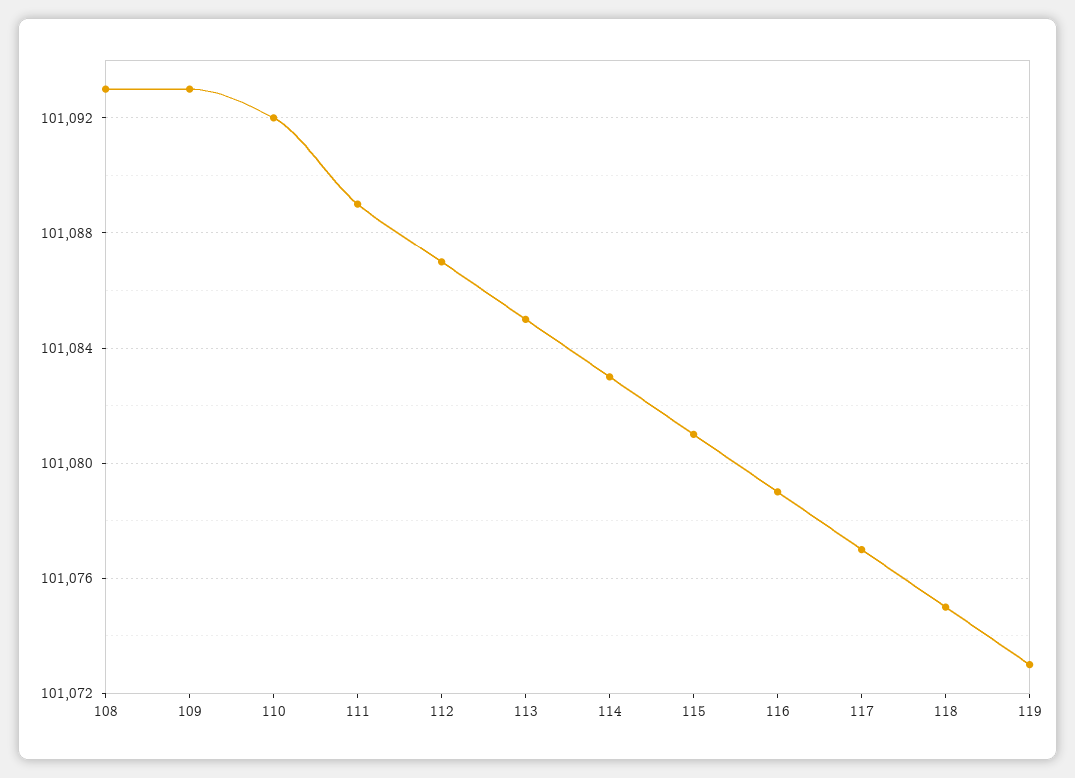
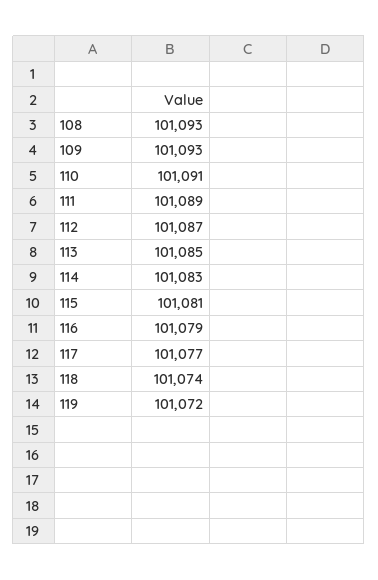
  {
    "108": 101093,
    "109": 101093,
-   "110": 101092,
+   "110": 101091,
    "111": 101089,
    "112": 101087,
    "113": 101085,
    "114": 101083,
    "115": 101081,
    "116": 101079,
    "117": 101077,
-   "118": 101075,
+   "118": 101074,
-   "119": 101073
+   "119": 101072
  }

